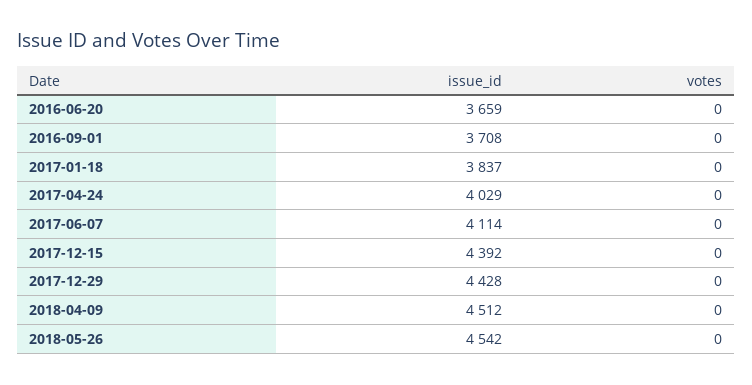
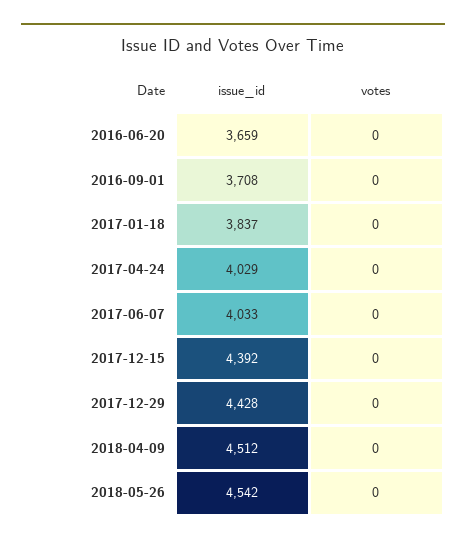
  {
    "issue_id": {
      "2016-06-20": 3659,
      "2016-09-01": 3708,
      "2017-01-18": 3837,
      "2017-04-24": 4029,
-     "2017-06-07": 4114,
+     "2017-06-07": 4033,
      "2017-12-15": 4392,
      "2017-12-29": 4428,
      "2018-04-09": 4512,
      "2018-05-26": 4542
    },
    "votes": {
      "2016-06-20": 0,
      "2016-09-01": 0,
      "2017-01-18": 0,
      "2017-04-24": 0,
      "2017-06-07": 0,
      "2017-12-15": 0,
      "2017-12-29": 0,
      "2018-04-09": 0,
      "2018-05-26": 0
    }
  }

